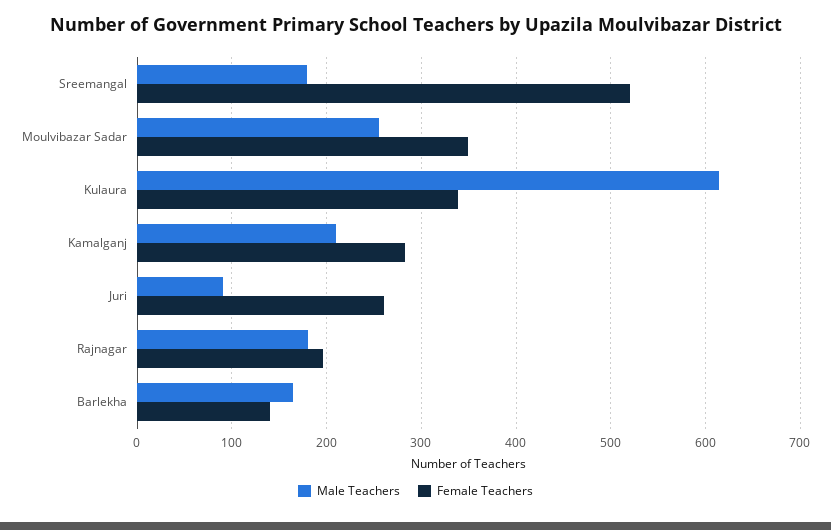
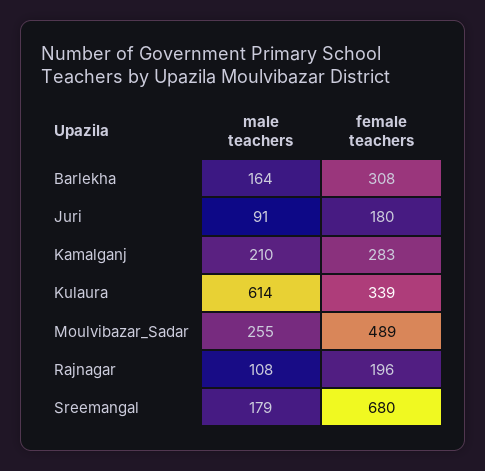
  {
    "Male Teachers": {
      "Sreemangal": 179,
      "Moulvibazar Sadar": 255,
      "Kulaura": 614,
      "Kamalganj": 210,
      "Juri": 91,
-     "Rajnagar": 180,
+     "Rajnagar": 108,
      "Barlekha": 164
    },
    "Female Teachers": {
-     "Sreemangal": 520,
+     "Sreemangal": 680,
-     "Moulvibazar Sadar": 350,
+     "Moulvibazar Sadar": 489,
      "Kulaura": 339,
      "Kamalganj": 283,
-     "Juri": 260,
+     "Juri": 180,
      "Rajnagar": 196,
-     "Barlekha": 140
+     "Barlekha": 308
    }
  }

